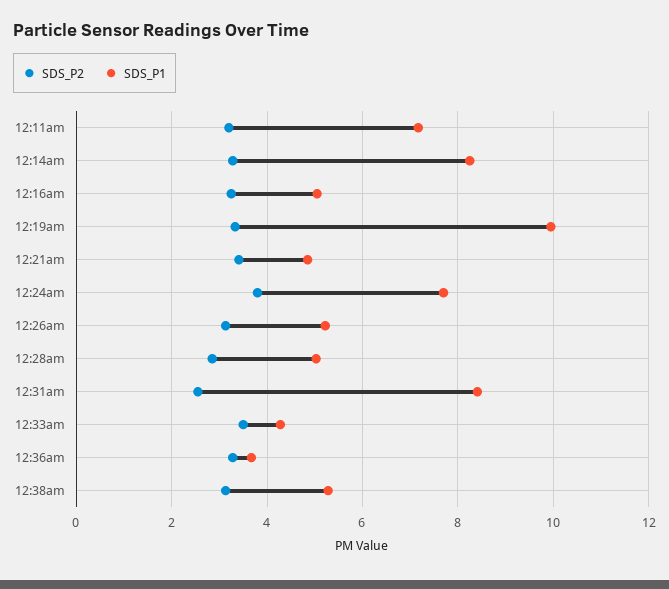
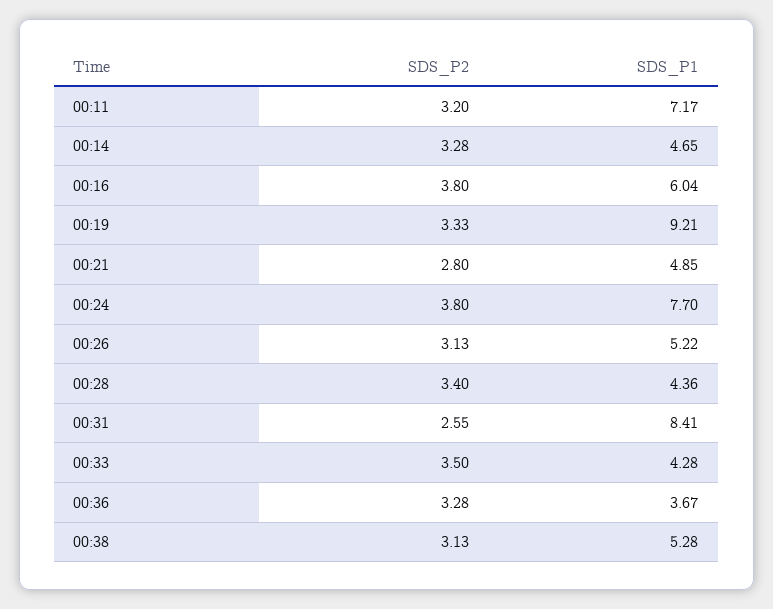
  {
    "SDS_P2": {
      "12:11am": 3.2,
      "12:14am": 3.28,
-     "12:16am": 3.2,
+     "12:16am": 3.8,
      "12:19am": 3.33,
-     "12:21am": 3.4,
+     "12:21am": 2.8,
      "12:24am": 3.8,
      "12:26am": 3.13,
-     "12:28am": 2.8,
+     "12:28am": 3.4,
      "12:31am": 2.55,
      "12:33am": 3.5,
      "12:36am": 3.28,
      "12:38am": 3.13
    },
    "SDS_P1": {
      "12:11am": 7.17,
-     "12:14am": 8.2,
+     "12:14am": 4.65,
-     "12:16am": 5,
+     "12:16am": 6.04,
-     "12:19am": 10,
+     "12:19am": 9.21,
      "12:21am": 4.85,
      "12:24am": 7.7,
      "12:26am": 5.22,
-     "12:28am": 5,
+     "12:28am": 4.36,
      "12:31am": 8.41,
      "12:33am": 4.28,
      "12:36am": 3.67,
      "12:38am": 5.28
    }
  }

